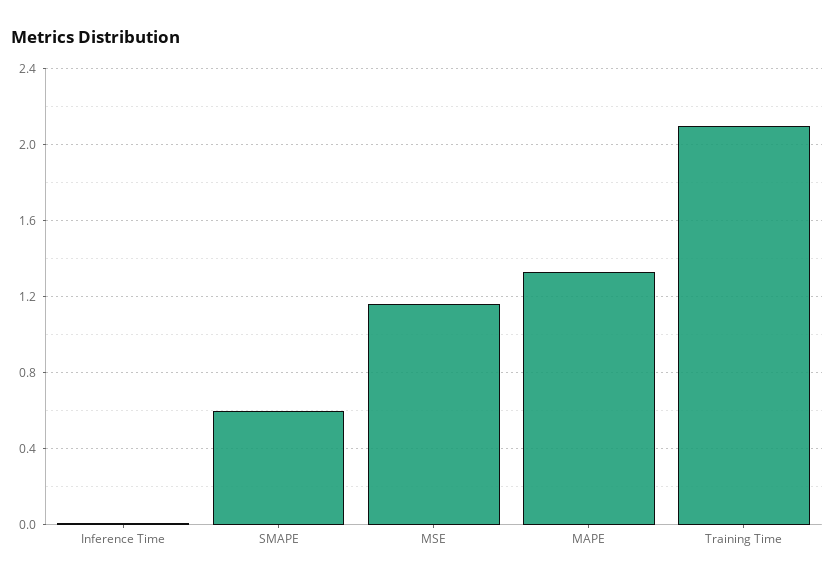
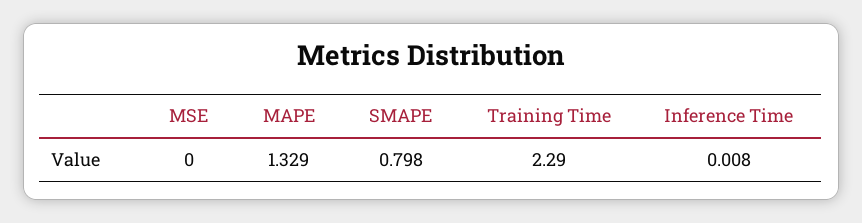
  {
    "Inference Time": 0.008,
-   "SMAPE": 0.6,
+   "SMAPE": 0.798,
-   "MSE": 1.15,
+   "MSE": 0,
    "MAPE": 1.329,
-   "Training Time": 2.1
+   "Training Time": 2.29
  }

